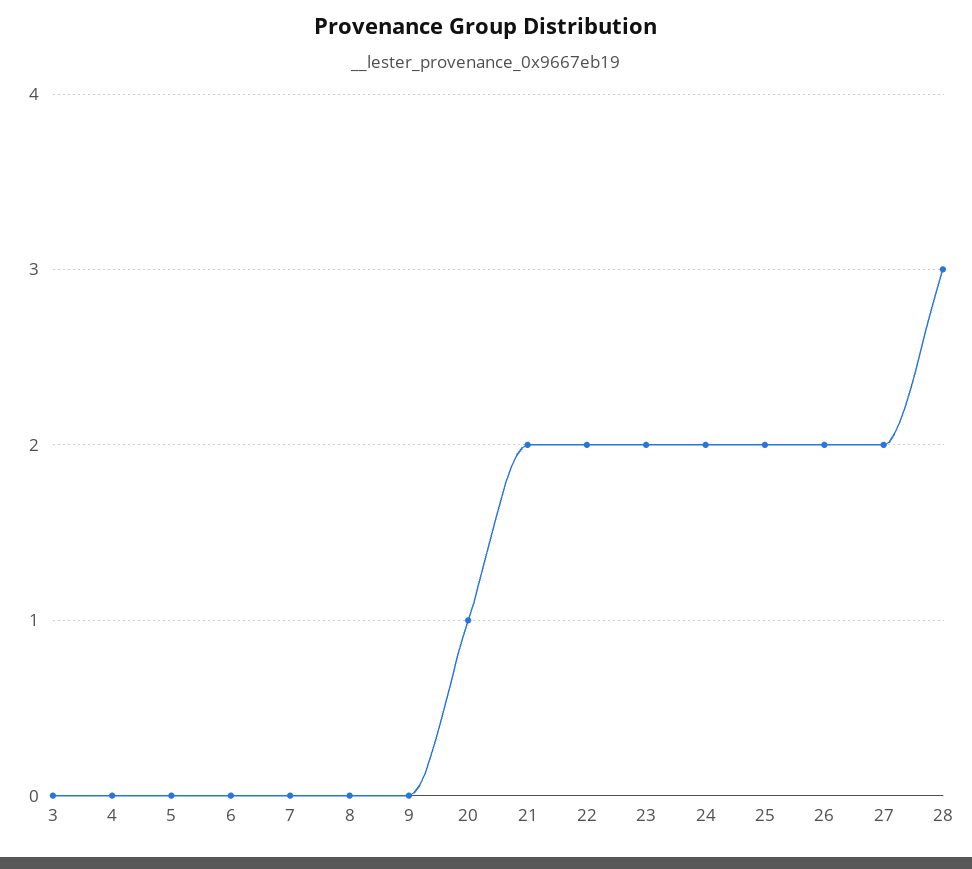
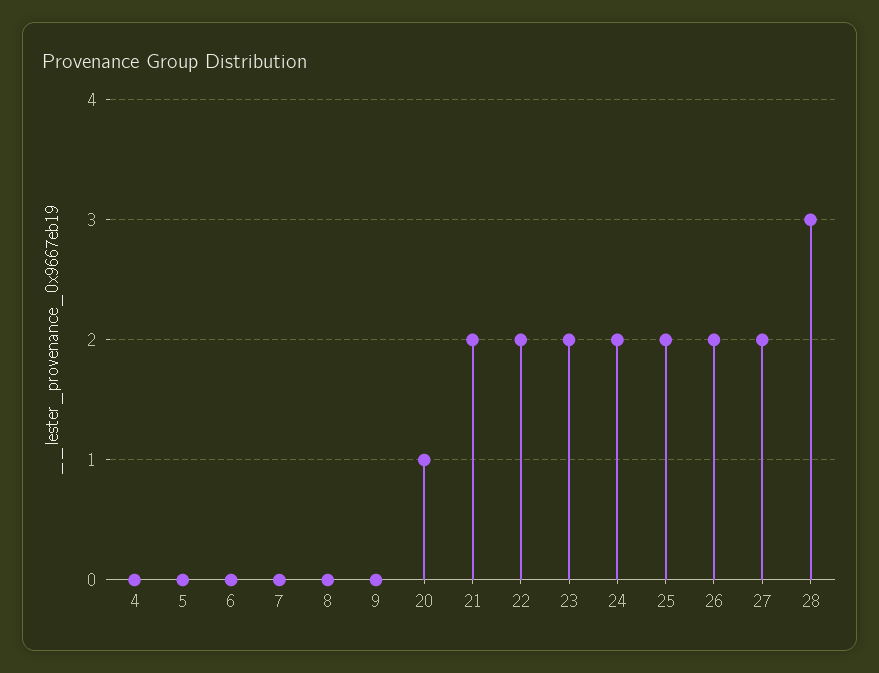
  {
-   "3": 0,
    "4": 0,
    "5": 0,
    "6": 0,
    "7": 0,
    "8": 0,
    "9": 0,
    "20": 1,
    "21": 2,
    "22": 2,
    "23": 2,
    "24": 2,
    "25": 2,
    "26": 2,
    "27": 2,
    "28": 3
  }

